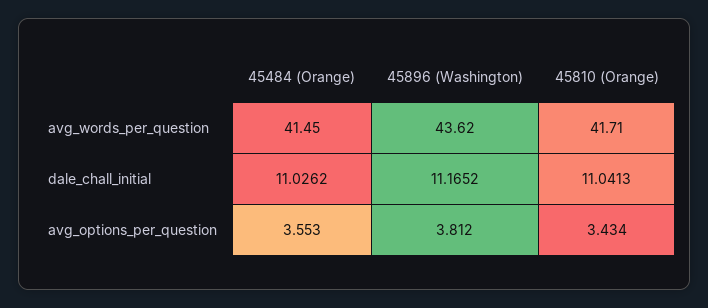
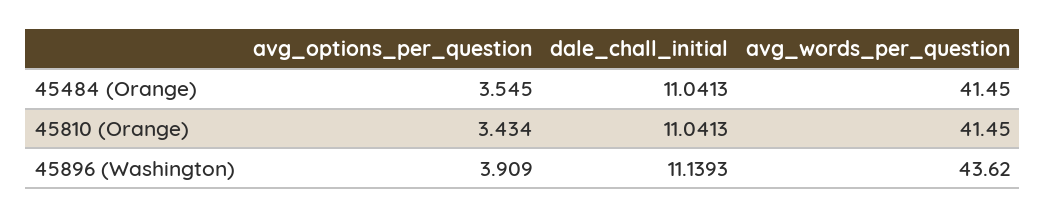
  {
    "45484 (Orange)": {
      "avg_words_per_question": 41.45,
-     "dale_chall_initial": 11.0262,
+     "dale_chall_initial": 11.0413,
-     "avg_options_per_question": 3.553
+     "avg_options_per_question": 3.545
    },
    "45896 (Washington)": {
      "avg_words_per_question": 43.62,
-     "dale_chall_initial": 11.1652,
+     "dale_chall_initial": 11.1393,
-     "avg_options_per_question": 3.812
+     "avg_options_per_question": 3.909
    },
    "45810 (Orange)": {
-     "avg_words_per_question": 41.71,
+     "avg_words_per_question": 41.45,
      "dale_chall_initial": 11.0413,
      "avg_options_per_question": 3.434
    }
  }

